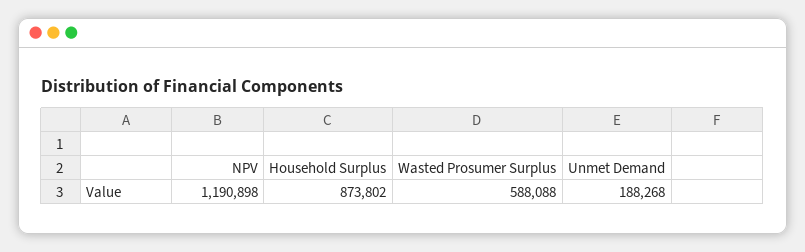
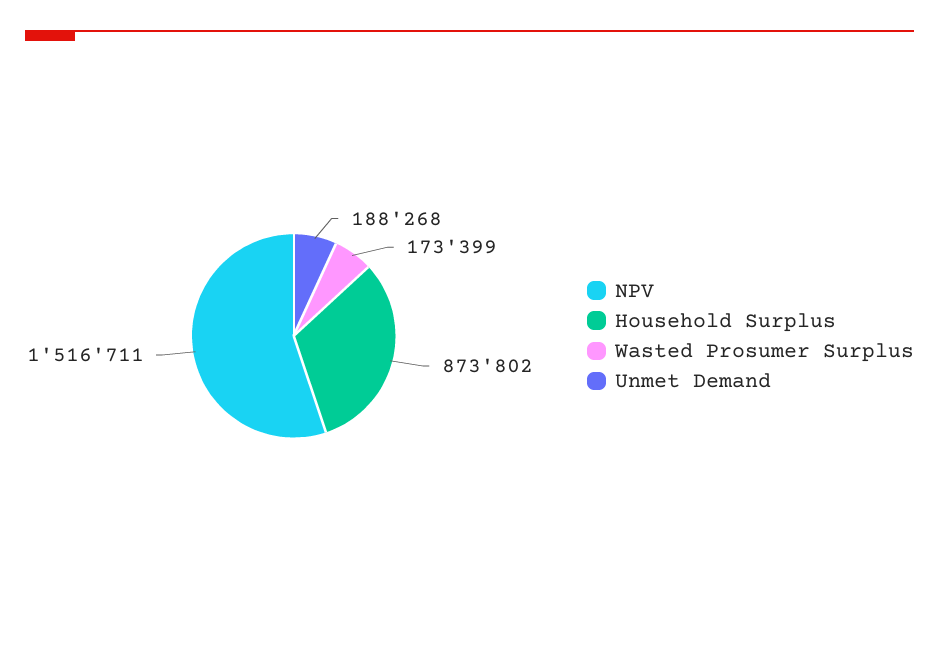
  {
-   "NPV": 1190898,
+   "NPV": 1516711,
    "Household Surplus": 873802,
-   "Wasted Prosumer Surplus": 588088,
+   "Wasted Prosumer Surplus": 173399,
    "Unmet Demand": 188268
  }

